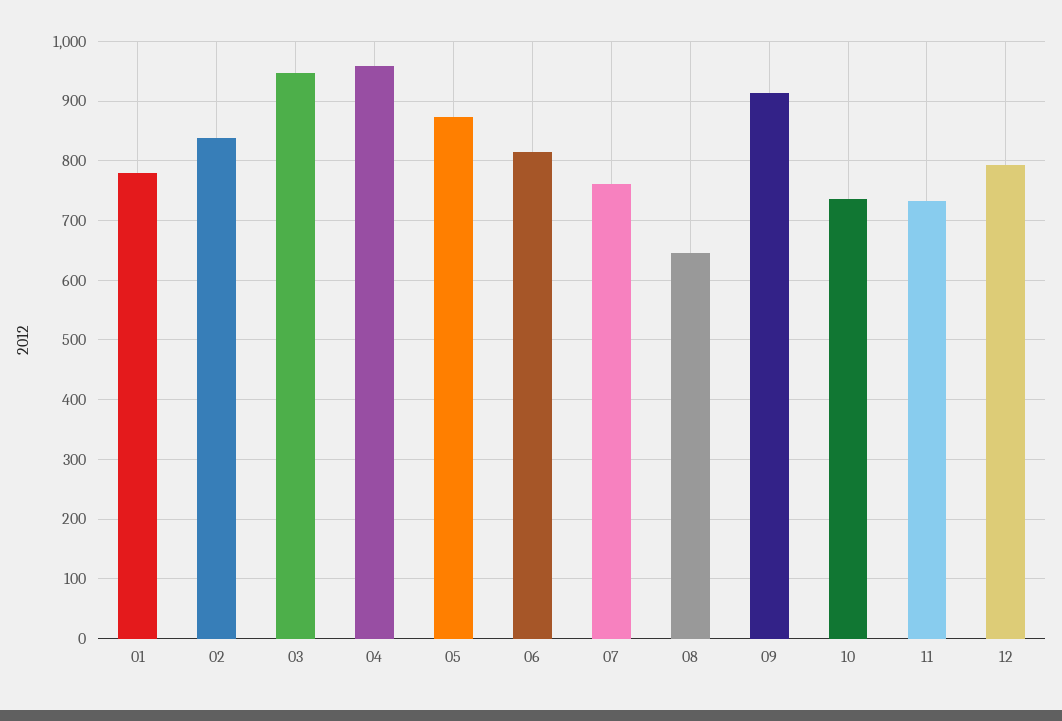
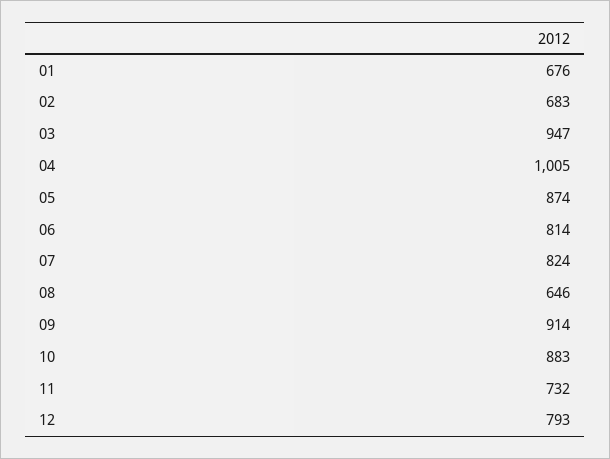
  {
-   "01": 780,
+   "01": 676,
-   "02": 840,
+   "02": 683,
    "03": 947,
-   "04": 960,
+   "04": 1005,
    "05": 874,
    "06": 814,
-   "07": 760,
+   "07": 824,
    "08": 646,
    "09": 914,
-   "10": 740,
+   "10": 883,
    "11": 732,
    "12": 793
  }

